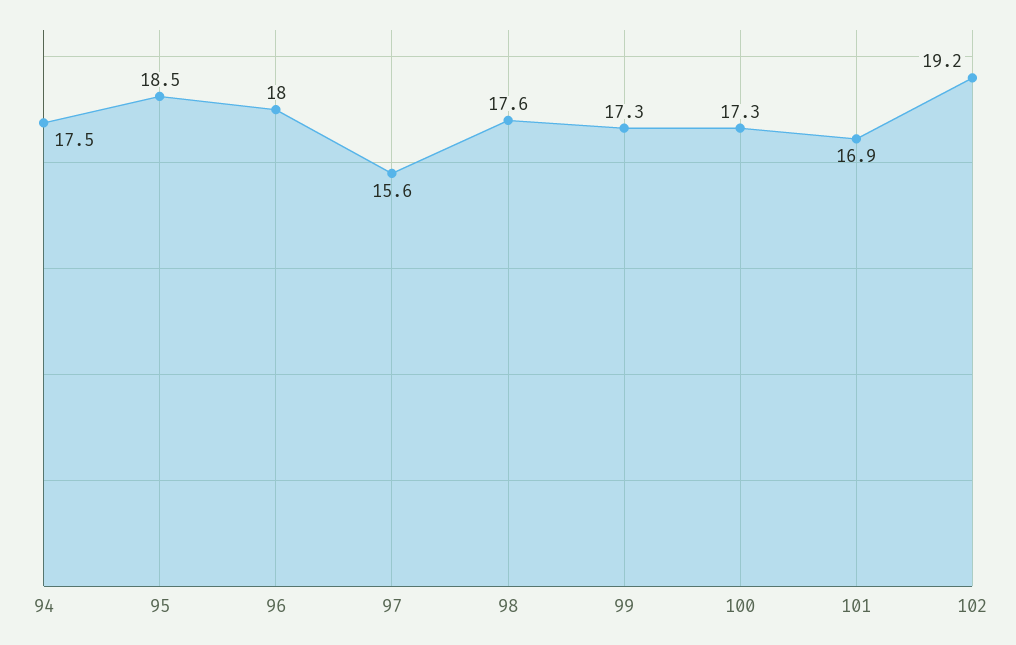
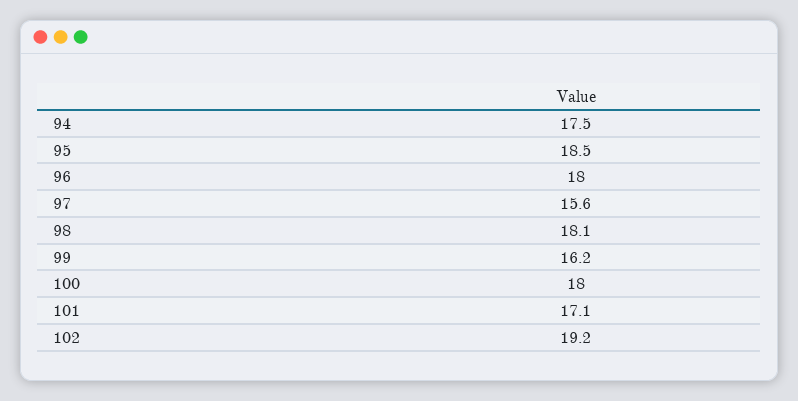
  {
    "94": 17.5,
    "95": 18.5,
    "96": 18,
    "97": 15.6,
-   "98": 17.6,
+   "98": 18.1,
-   "99": 17.3,
+   "99": 16.2,
-   "100": 17.3,
+   "100": 18,
-   "101": 16.9,
+   "101": 17.1,
    "102": 19.2
  }

